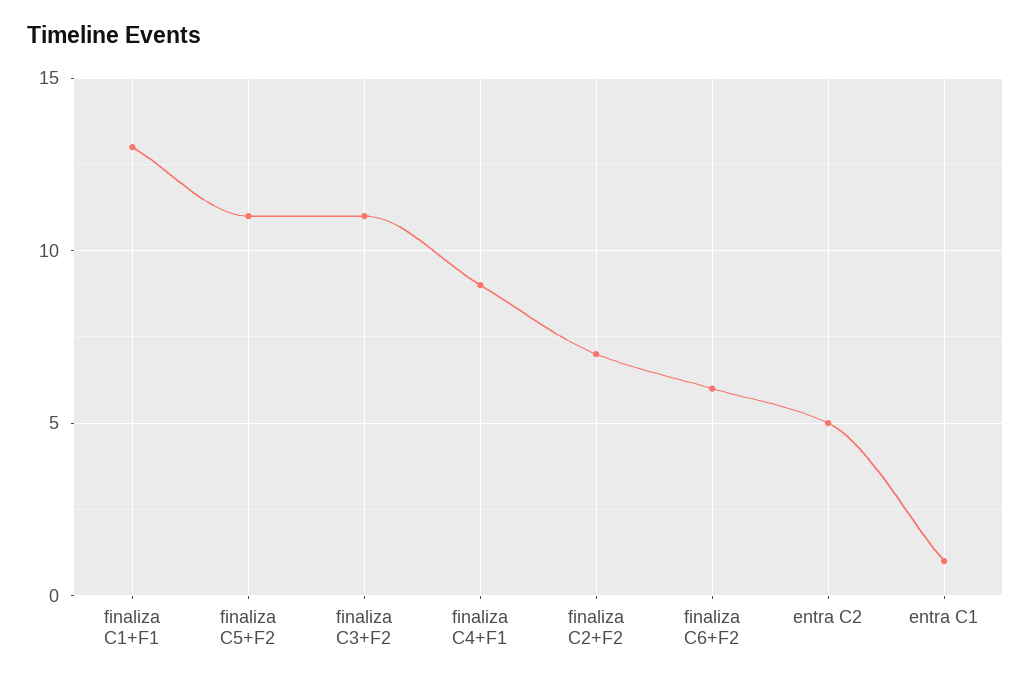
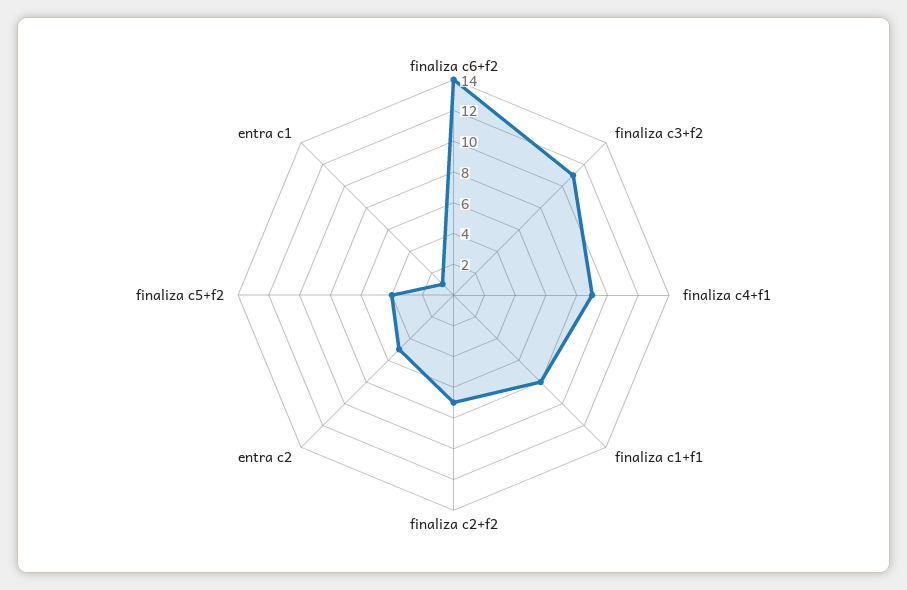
  {
-   "finaliza C1+F1": 13,
+   "finaliza C1+F1": 8,
-   "finaliza C5+F2": 11,
+   "finaliza C5+F2": 4,
    "finaliza C3+F2": 11,
    "finaliza C4+F1": 9,
    "finaliza C2+F2": 7,
-   "finaliza C6+F2": 6,
+   "finaliza C6+F2": 14,
    "entra C2": 5,
    "entra C1": 1
  }

